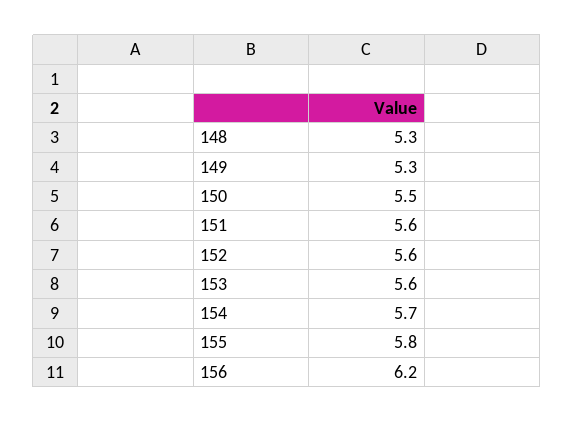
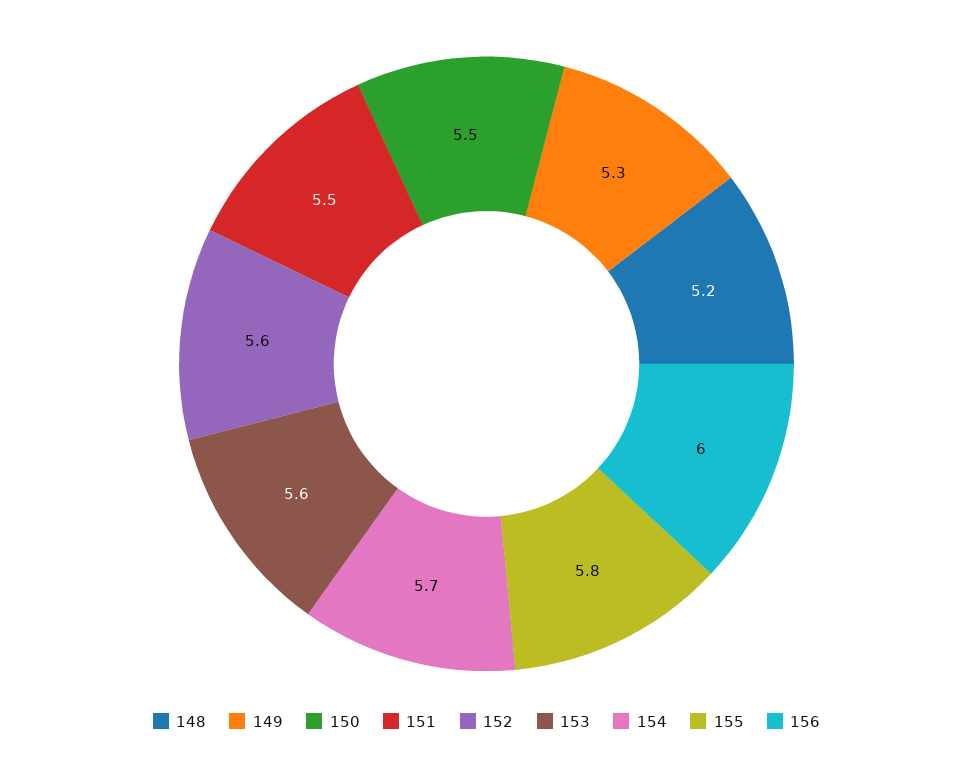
  {
-   "148": 5.3,
+   "148": 5.2,
    "149": 5.3,
    "150": 5.5,
-   "151": 5.6,
+   "151": 5.5,
    "152": 5.6,
    "153": 5.6,
    "154": 5.7,
    "155": 5.8,
-   "156": 6.2
+   "156": 6
  }

